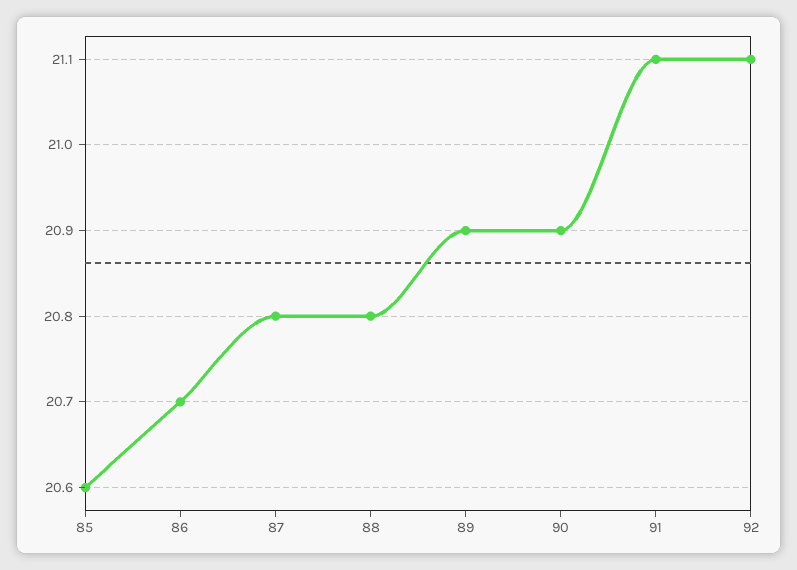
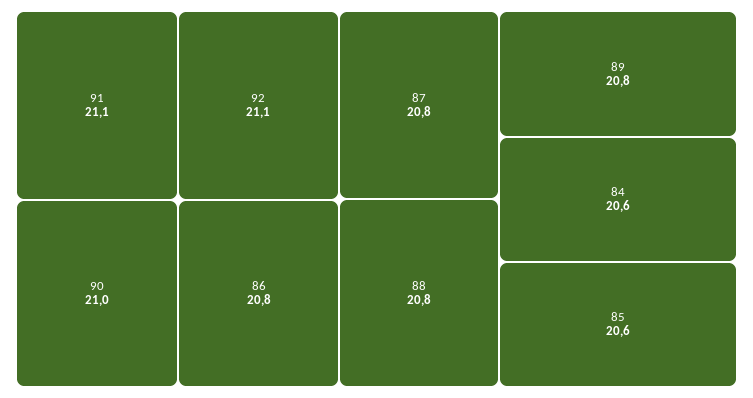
  {
    "85": 20.6,
-   "86": 20.7,
+   "86": 20.8,
    "87": 20.8,
    "88": 20.8,
-   "89": 20.9,
+   "89": 20.8,
-   "90": 20.9,
+   "90": 21,
    "91": 21.1,
-   "92": 21.1
+   "92": 21.1,
+   "84": 20.6
  }

